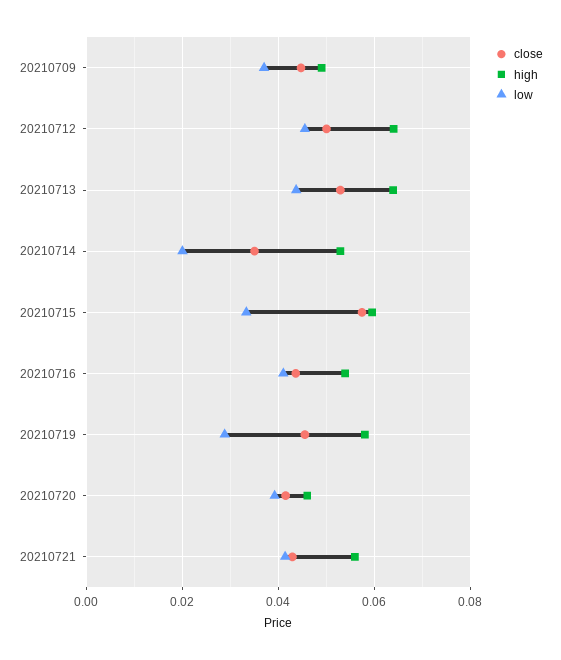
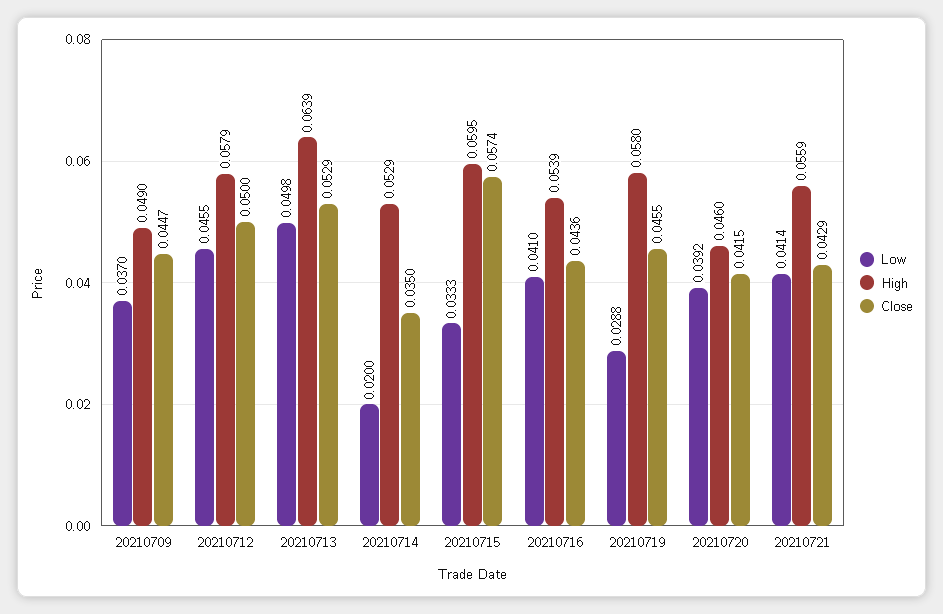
  {
    "close": {
      "20210709": 0.0447,
      "20210712": 0.05,
      "20210713": 0.0529,
      "20210714": 0.035,
      "20210715": 0.0574,
      "20210716": 0.0436,
      "20210719": 0.0455,
      "20210720": 0.0415,
      "20210721": 0.0429
    },
    "high": {
      "20210709": 0.049,
-     "20210712": 0.064,
+     "20210712": 0.0579,
      "20210713": 0.0639,
      "20210714": 0.0529,
      "20210715": 0.0595,
      "20210716": 0.0539,
      "20210719": 0.058,
      "20210720": 0.046,
      "20210721": 0.0559
    },
    "low": {
      "20210709": 0.037,
      "20210712": 0.0455,
-     "20210713": 0.044,
+     "20210713": 0.0498,
      "20210714": 0.02,
      "20210715": 0.0333,
      "20210716": 0.041,
      "20210719": 0.0288,
      "20210720": 0.0392,
      "20210721": 0.0414
    }
  }

